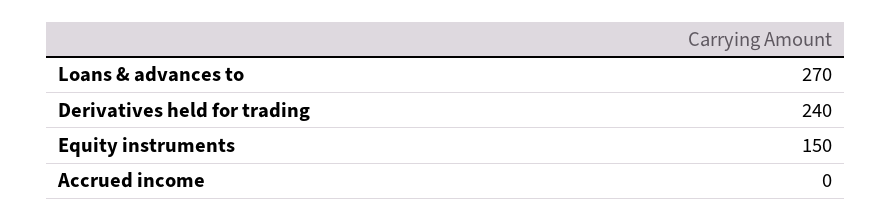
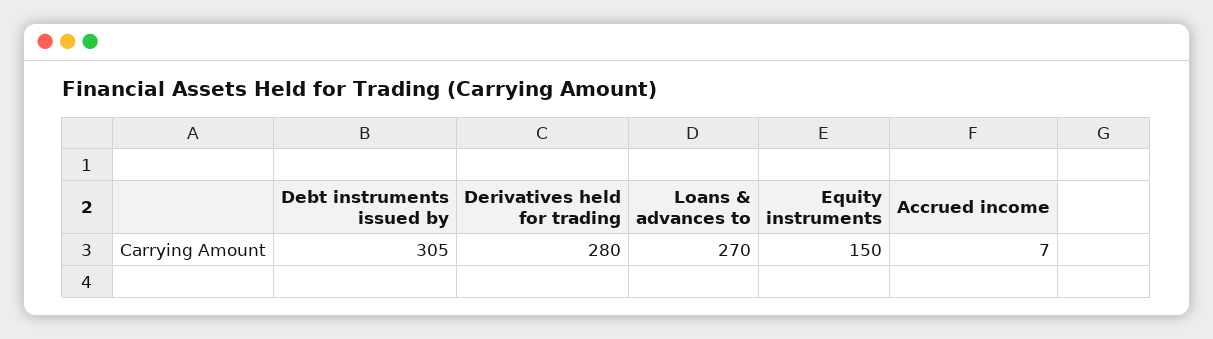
  {
    "Loans & advances to": 270,
-   "Derivatives held for trading": 240,
+   "Derivatives held for trading": 280,
    "Equity instruments": 150,
-   "Accrued income": 0
+   "Accrued income": 7,
+   "Debt instruments issued by": 305
  }

